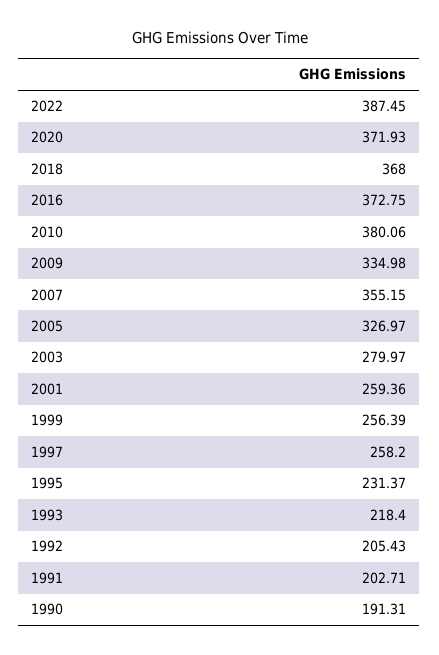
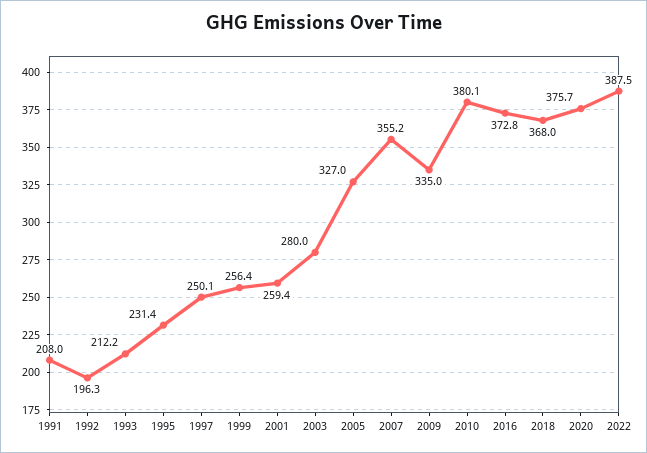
  {
    "2022": 387.45,
-   "2020": 371.93,
+   "2020": 375.7,
    "2018": 368,
    "2016": 372.75,
    "2010": 380.06,
    "2009": 334.98,
    "2007": 355.15,
    "2005": 326.97,
    "2003": 279.97,
    "2001": 259.36,
    "1999": 256.39,
-   "1997": 258.2,
+   "1997": 250.1,
    "1995": 231.37,
-   "1993": 218.4,
+   "1993": 212.2,
-   "1992": 205.43,
+   "1992": 196.3,
-   "1991": 202.71,
+   "1991": 208
-   "1990": 191.31
  }

